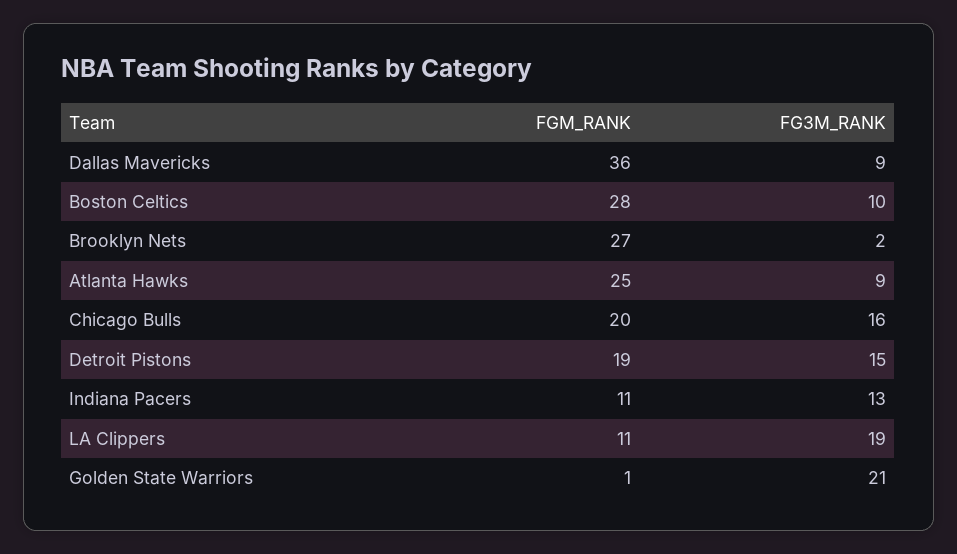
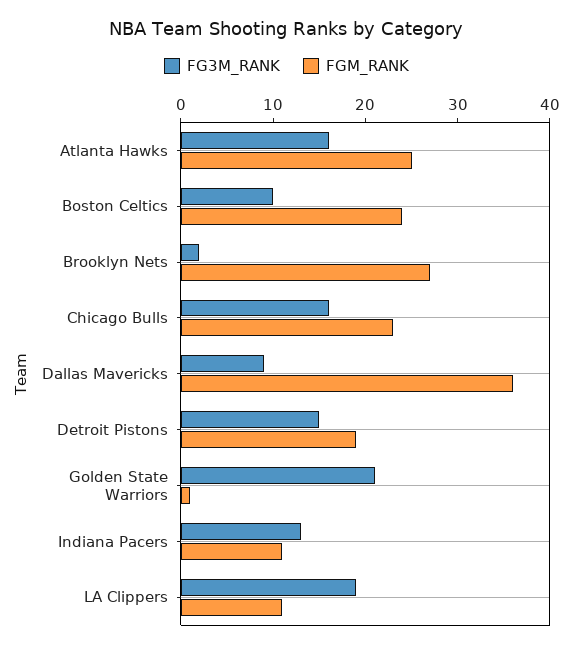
  {
    "FGM_RANK": {
      "Dallas Mavericks": 36,
-     "Boston Celtics": 28,
+     "Boston Celtics": 24,
      "Brooklyn Nets": 27,
      "Atlanta Hawks": 25,
-     "Chicago Bulls": 20,
+     "Chicago Bulls": 23,
      "Detroit Pistons": 19,
      "Indiana Pacers": 11,
      "LA Clippers": 11,
      "Golden State Warriors": 1
    },
    "FG3M_RANK": {
      "Dallas Mavericks": 9,
      "Boston Celtics": 10,
      "Brooklyn Nets": 2,
-     "Atlanta Hawks": 9,
+     "Atlanta Hawks": 16,
      "Chicago Bulls": 16,
      "Detroit Pistons": 15,
      "Indiana Pacers": 13,
      "LA Clippers": 19,
      "Golden State Warriors": 21
    }
  }

